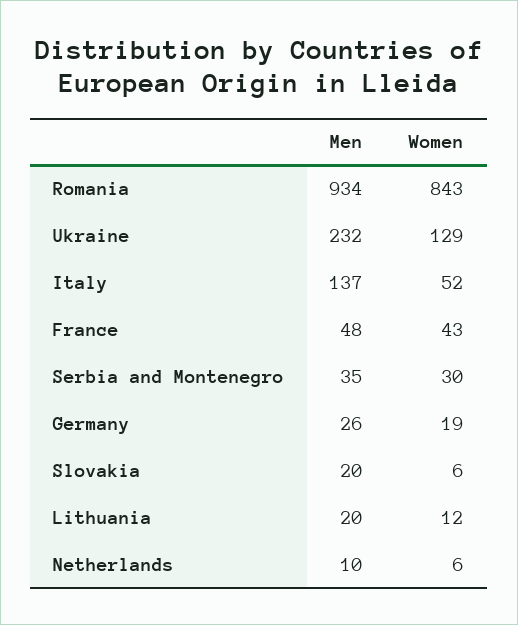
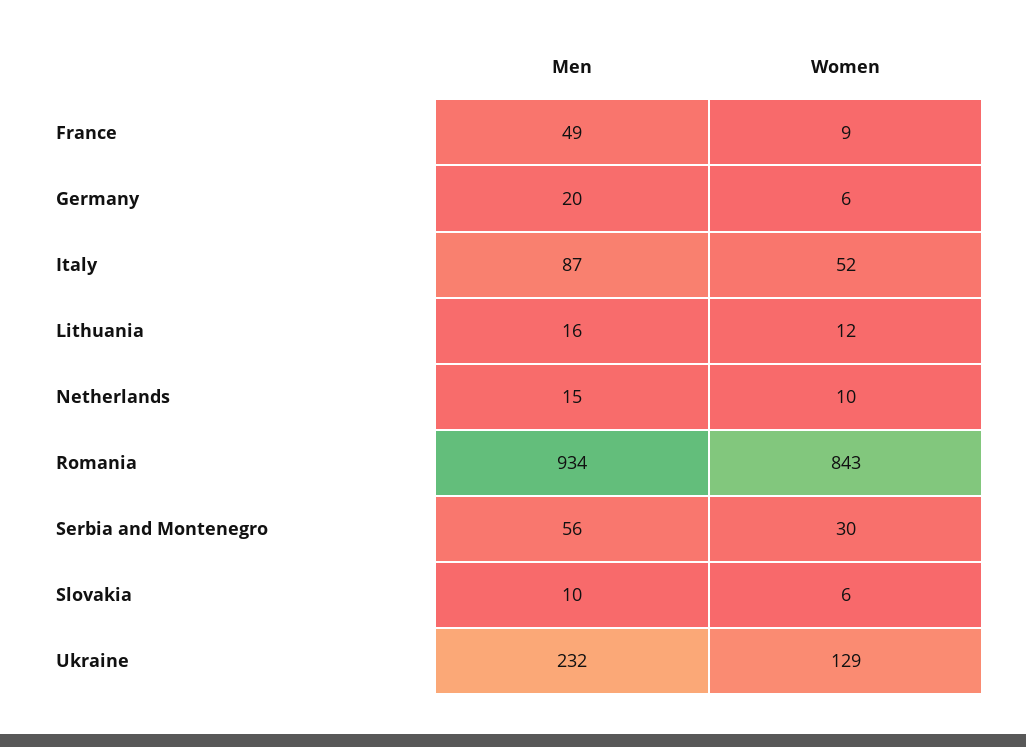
  {
    "Men": {
      "Romania": 934,
      "Ukraine": 232,
-     "Italy": 137,
+     "Italy": 87,
-     "France": 48,
+     "France": 49,
-     "Serbia and Montenegro": 35,
+     "Serbia and Montenegro": 56,
-     "Germany": 26,
+     "Germany": 20,
-     "Slovakia": 20,
+     "Slovakia": 10,
-     "Lithuania": 20,
+     "Lithuania": 16,
-     "Netherlands": 10
+     "Netherlands": 15
    },
    "Women": {
      "Romania": 843,
      "Ukraine": 129,
      "Italy": 52,
-     "France": 43,
+     "France": 9,
      "Serbia and Montenegro": 30,
-     "Germany": 19,
+     "Germany": 6,
      "Slovakia": 6,
      "Lithuania": 12,
-     "Netherlands": 6
+     "Netherlands": 10
    }
  }

